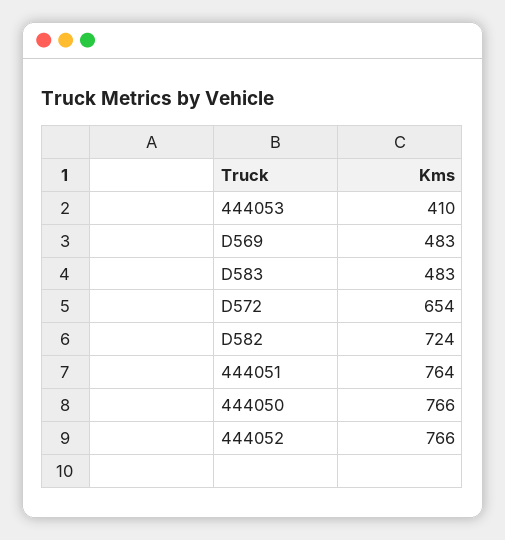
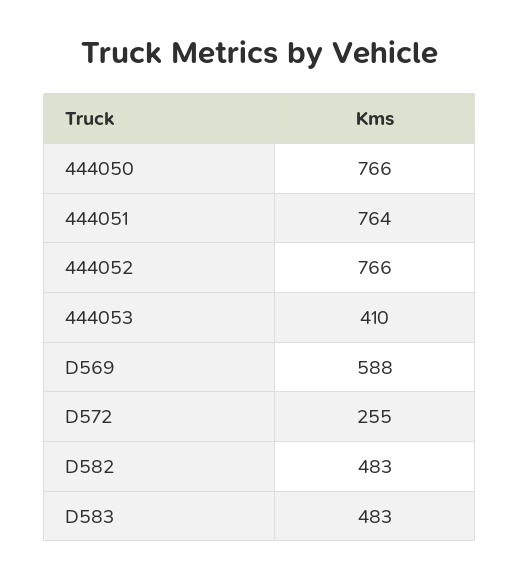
  {
    "444053": 410,
-   "D569": 483,
+   "D569": 588,
    "D583": 483,
-   "D572": 654,
+   "D572": 255,
-   "D582": 724,
+   "D582": 483,
    "444051": 764,
    "444050": 766,
    "444052": 766
  }

